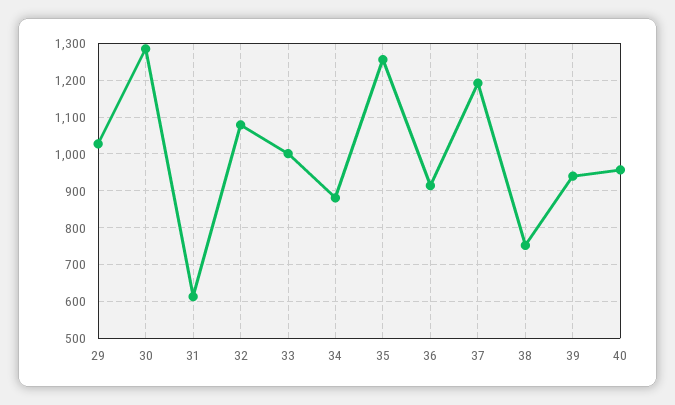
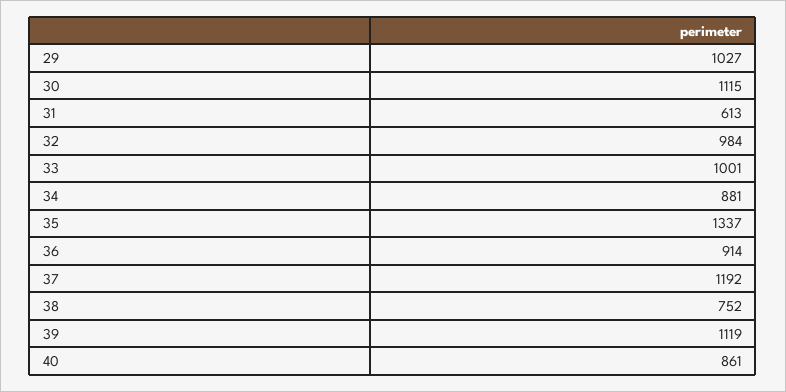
  {
    "29": 1027,
-   "30": 1280,
+   "30": 1115,
    "31": 613,
-   "32": 1080,
+   "32": 984,
    "33": 1001,
    "34": 881,
-   "35": 1260,
+   "35": 1337,
    "36": 914,
    "37": 1192,
    "38": 752,
-   "39": 940,
+   "39": 1119,
-   "40": 960
+   "40": 861
  }

